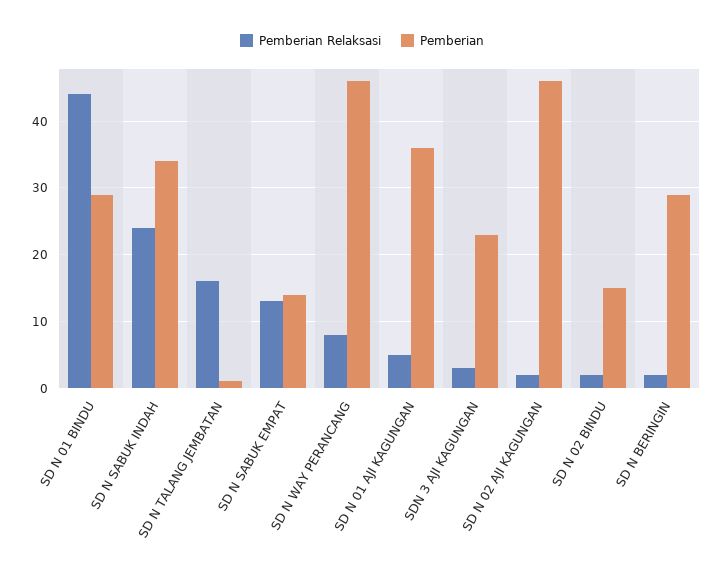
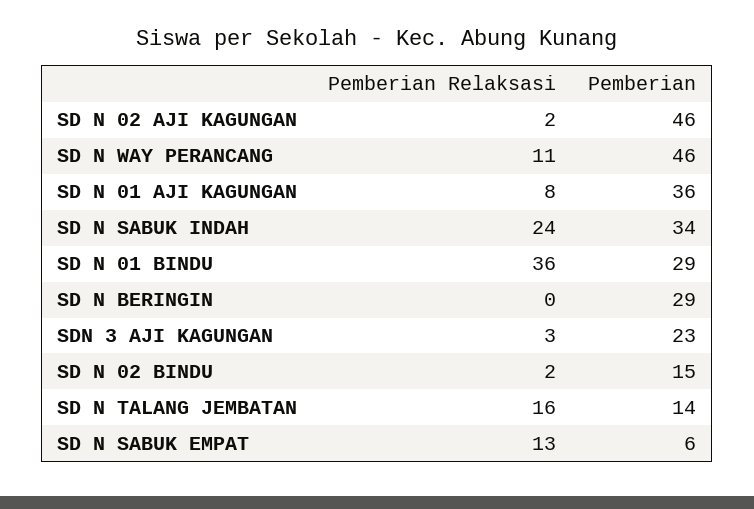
  {
    "Pemberian Relaksasi": {
-     "SD N 01 BINDU": 44,
+     "SD N 01 BINDU": 36,
      "SD N SABUK INDAH": 24,
      "SD N TALANG JEMBATAN": 16,
      "SD N SABUK EMPAT": 13,
-     "SD N WAY PERANCANG": 8,
+     "SD N WAY PERANCANG": 11,
-     "SD N 01 AJI KAGUNGAN": 5,
+     "SD N 01 AJI KAGUNGAN": 8,
      "SDN 3 AJI KAGUNGAN": 3,
      "SD N 02 AJI KAGUNGAN": 2,
      "SD N 02 BINDU": 2,
-     "SD N BERINGIN": 2
+     "SD N BERINGIN": 0
    },
    "Pemberian": {
      "SD N 01 BINDU": 29,
      "SD N SABUK INDAH": 34,
-     "SD N TALANG JEMBATAN": 1,
+     "SD N TALANG JEMBATAN": 14,
-     "SD N SABUK EMPAT": 14,
+     "SD N SABUK EMPAT": 6,
      "SD N WAY PERANCANG": 46,
      "SD N 01 AJI KAGUNGAN": 36,
      "SDN 3 AJI KAGUNGAN": 23,
      "SD N 02 AJI KAGUNGAN": 46,
      "SD N 02 BINDU": 15,
      "SD N BERINGIN": 29
    }
  }

